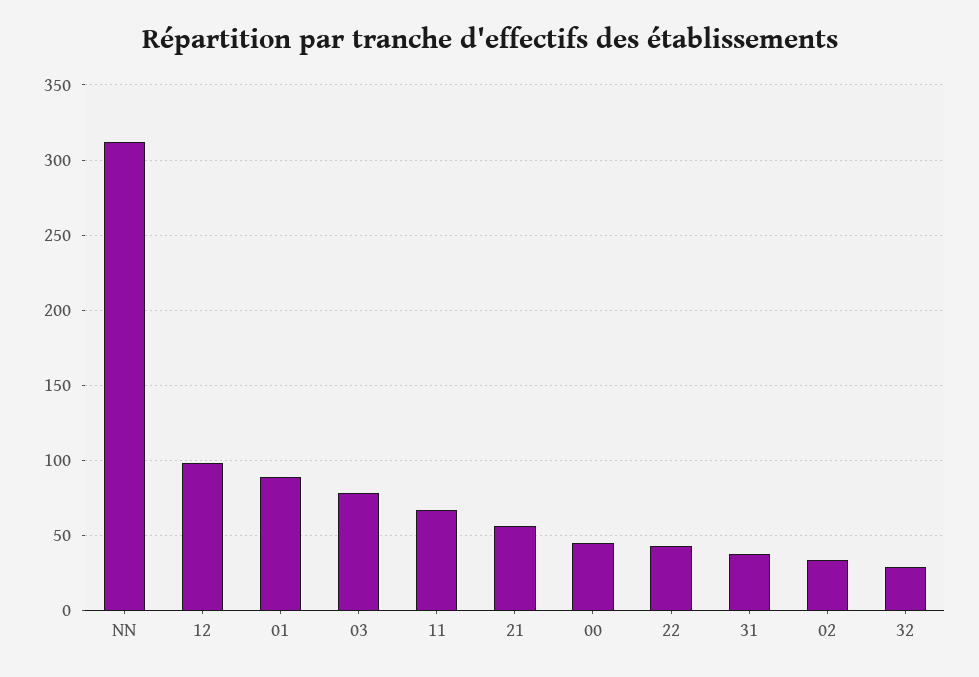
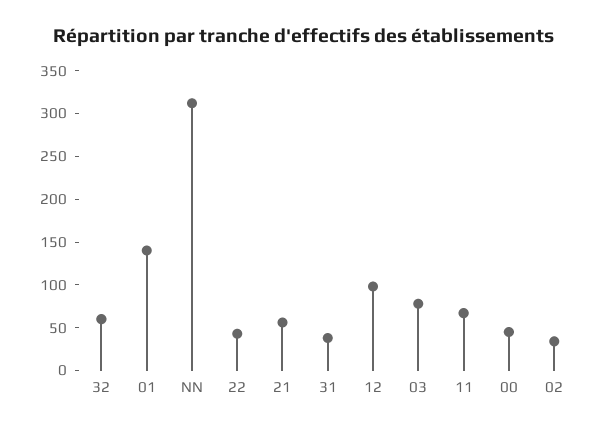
  {
    "NN": 310,
    "12": 100,
-   "01": 90,
+   "01": 140,
    "03": 80,
    "11": 65,
    "21": 55,
    "00": 45,
    "22": 45,
    "31": 40,
    "02": 35,
-   "32": 30
+   "32": 60
  }

